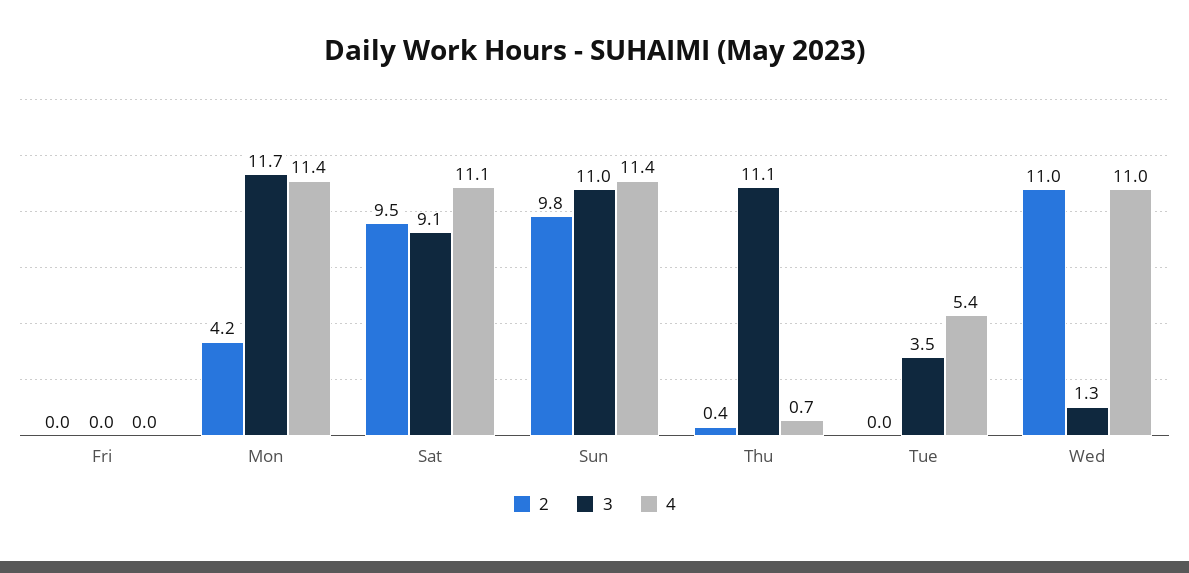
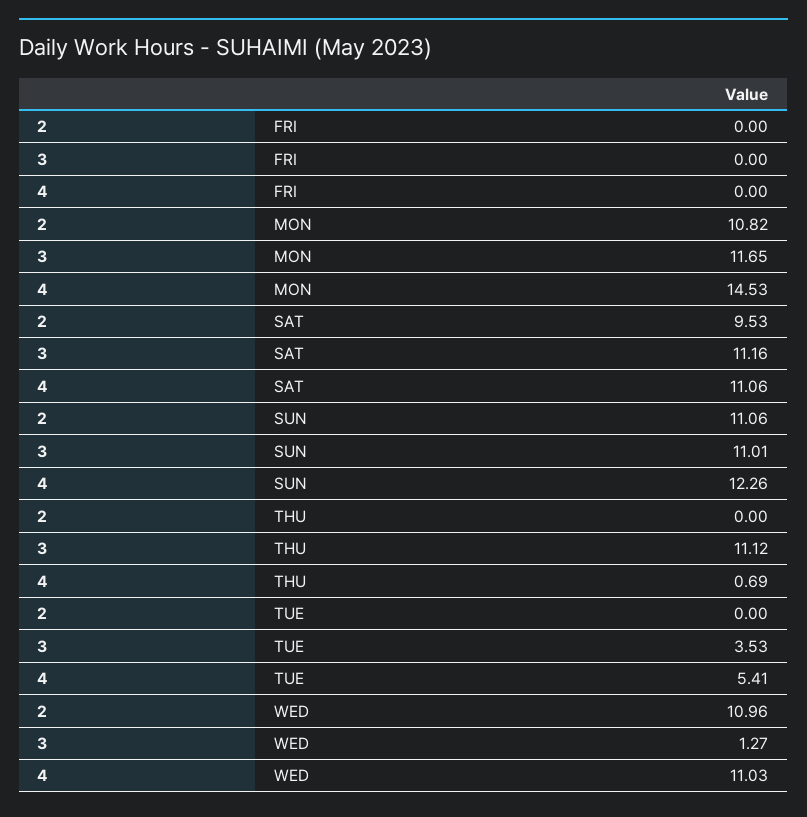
  {
    "2": {
      "Fri": 0,
-     "Mon": 4.2,
+     "Mon": 10.82,
      "Sat": 9.53,
-     "Sun": 9.8,
+     "Sun": 11.06,
-     "Thu": 0.4,
+     "Thu": 0,
      "Tue": 0,
      "Wed": 10.96
    },
    "3": {
      "Fri": 0,
      "Mon": 11.65,
-     "Sat": 9.1,
+     "Sat": 11.16,
      "Sun": 11.01,
      "Thu": 11.12,
      "Tue": 3.53,
      "Wed": 1.27
    },
    "4": {
      "Fri": 0,
-     "Mon": 11.4,
+     "Mon": 14.53,
      "Sat": 11.06,
-     "Sun": 11.4,
+     "Sun": 12.26,
      "Thu": 0.69,
      "Tue": 5.41,
      "Wed": 11.03
    }
  }

